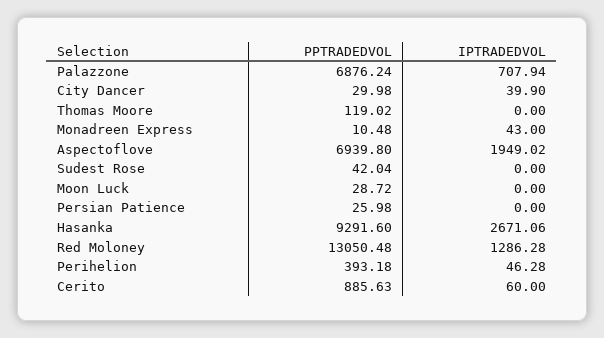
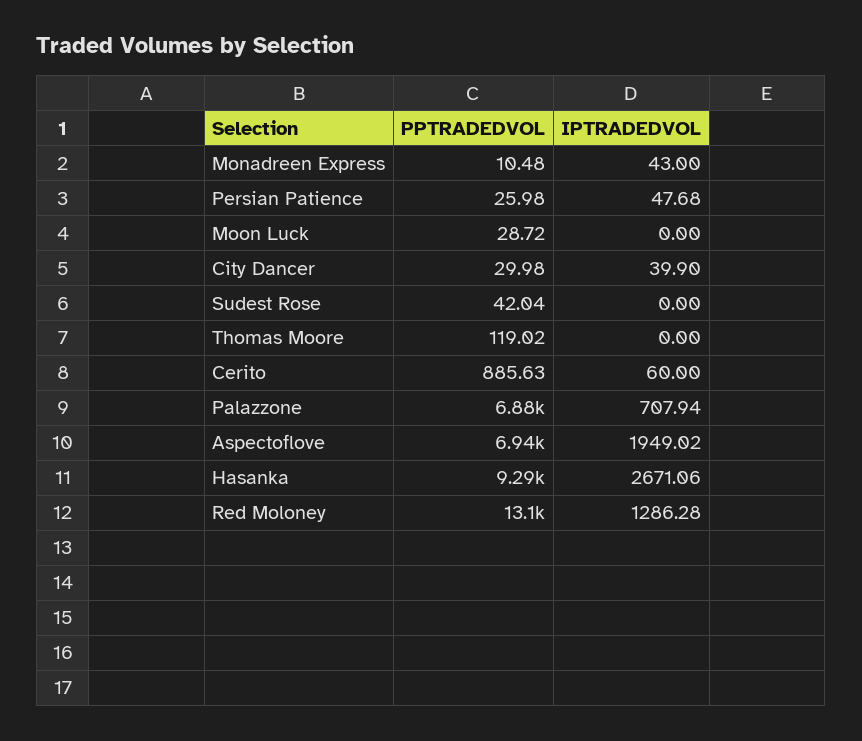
  {
    "PPTRADEDVOL": {
      "Palazzone": 6876.24,
      "City Dancer": 29.98,
      "Thomas Moore": 119.02,
      "Monadreen Express": 10.48,
      "Aspectoflove": 6939.8,
      "Sudest Rose": 42.04,
      "Moon Luck": 28.72,
      "Persian Patience": 25.98,
      "Hasanka": 9291.6,
      "Red Moloney": 13050.48,
-     "Perihelion": 393.18,
      "Cerito": 885.63
    },
    "IPTRADEDVOL": {
      "Palazzone": 707.94,
      "City Dancer": 39.9,
      "Thomas Moore": 0,
      "Monadreen Express": 43,
      "Aspectoflove": 1949.02,
      "Sudest Rose": 0,
      "Moon Luck": 0,
-     "Persian Patience": 0,
+     "Persian Patience": 47.68,
      "Hasanka": 2671.06,
      "Red Moloney": 1286.28,
-     "Perihelion": 46.28,
      "Cerito": 60
    }
  }

